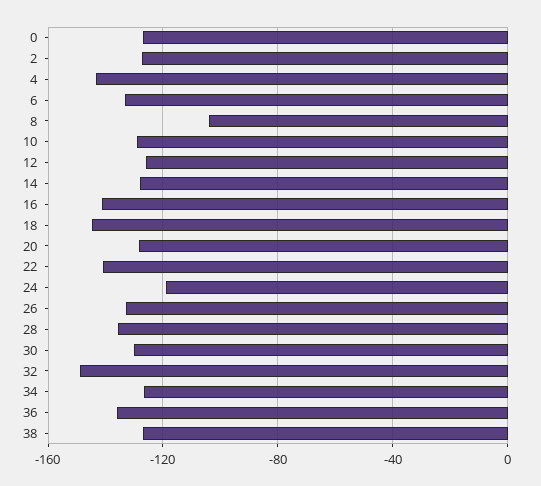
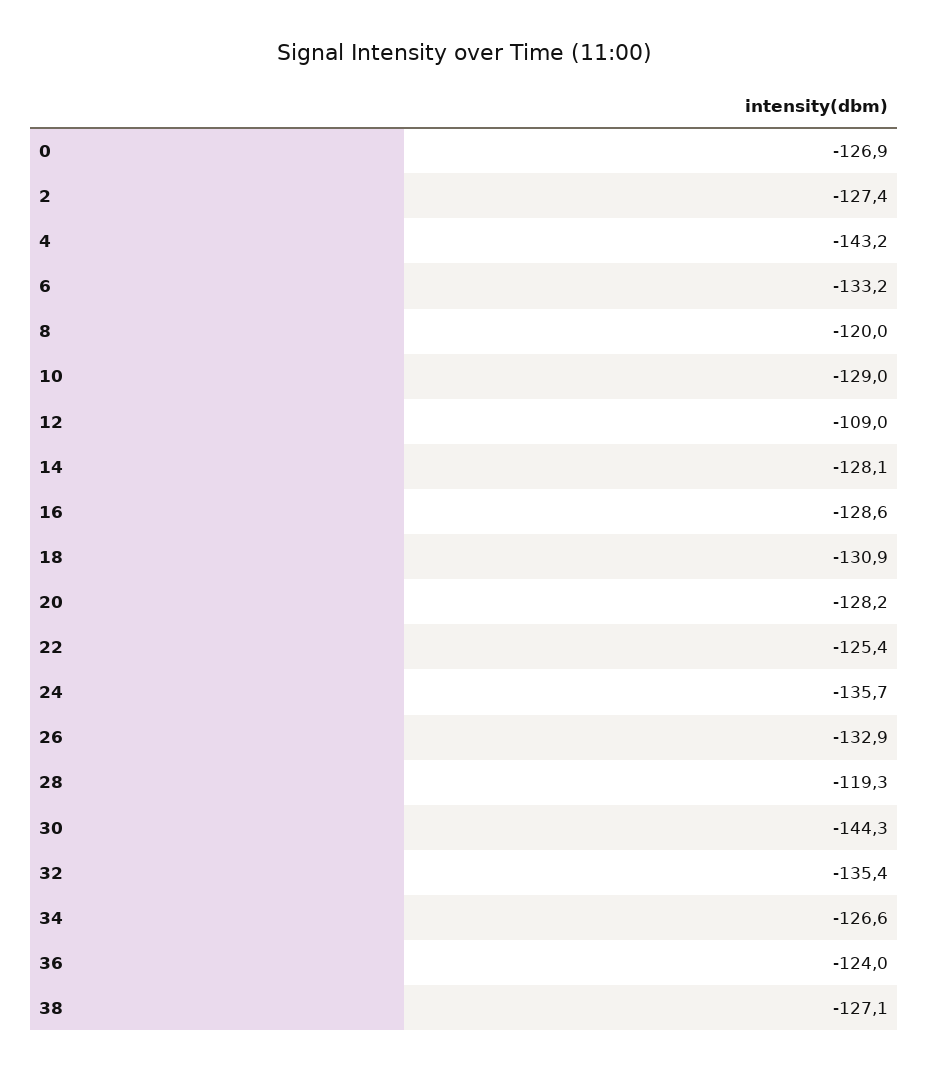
  {
    "0": -126.9,
    "2": -127.4,
    "4": -143.2,
    "6": -133.2,
-   "8": -105,
+   "8": -120,
    "10": -129,
-   "12": -125,
+   "12": -109,
    "14": -128.1,
-   "16": -140,
+   "16": -128.6,
-   "18": -145,
+   "18": -130.9,
    "20": -128.2,
-   "22": -140,
+   "22": -125.4,
-   "24": -120,
+   "24": -135.7,
    "26": -132.9,
-   "28": -135,
+   "28": -119.3,
-   "30": -130,
+   "30": -144.3,
-   "32": -150,
+   "32": -135.4,
    "34": -126.6,
-   "36": -135,
+   "36": -124,
    "38": -127.1
  }

